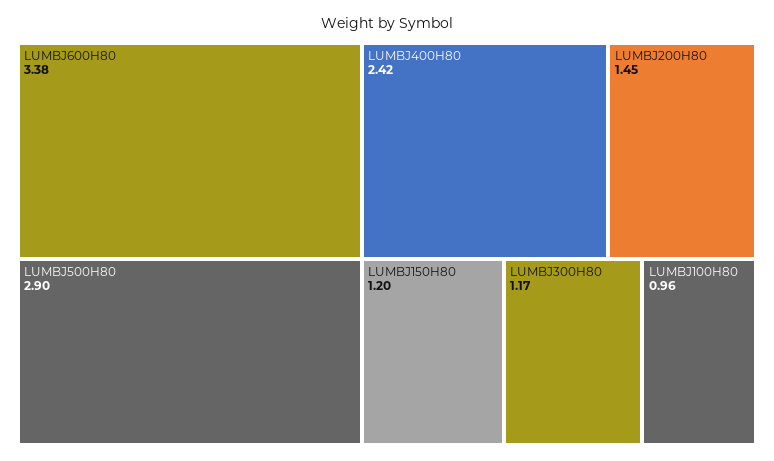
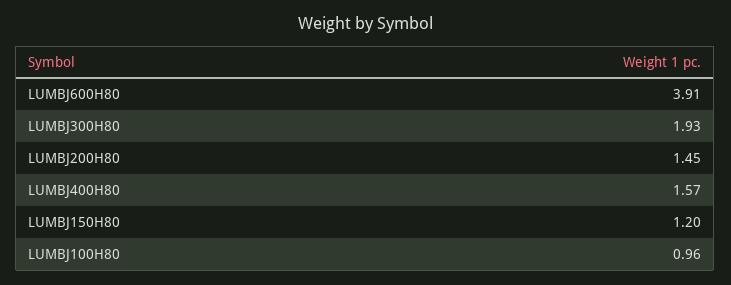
  {
-   "LUMBJ600H80": 3.38,
+   "LUMBJ600H80": 3.91,
-   "LUMBJ500H80": 2.9,
-   "LUMBJ400H80": 2.42,
+   "LUMBJ400H80": 1.57,
    "LUMBJ200H80": 1.45,
    "LUMBJ150H80": 1.2,
-   "LUMBJ300H80": 1.17,
+   "LUMBJ300H80": 1.93,
    "LUMBJ100H80": 0.96
  }

